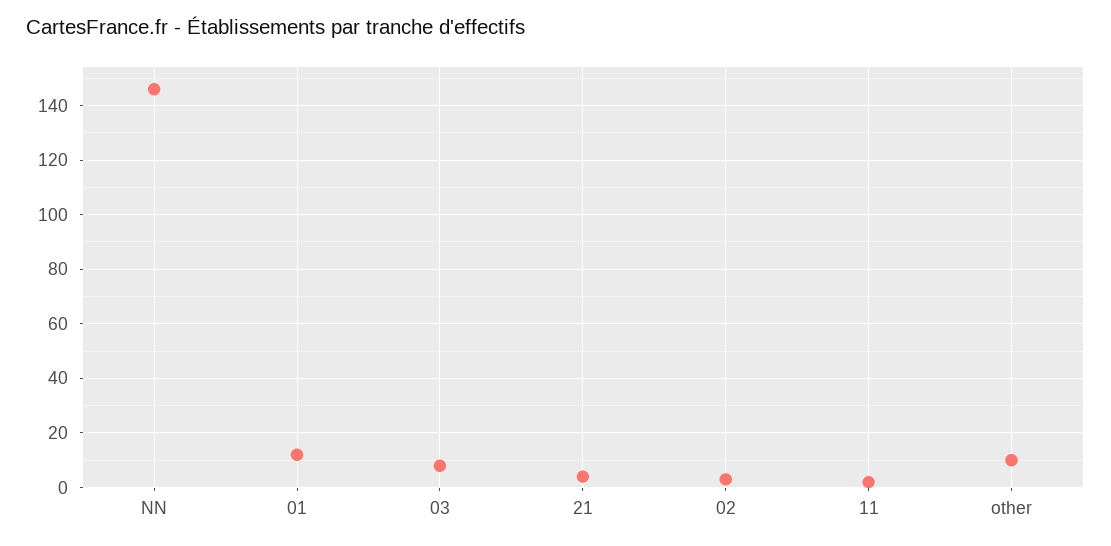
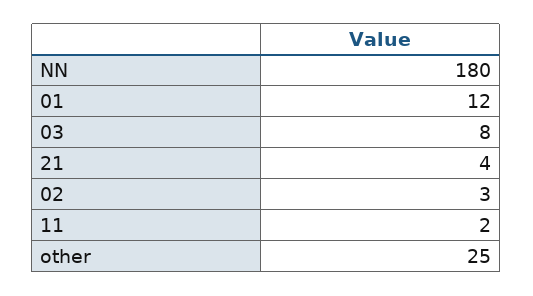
  {
-   "NN": 145,
+   "NN": 180,
    "01": 12,
    "03": 8,
    "21": 4,
    "02": 3,
    "11": 2,
-   "other": 10
+   "other": 25
  }

